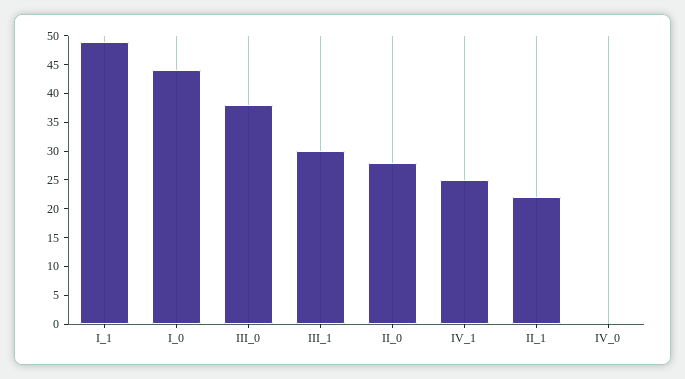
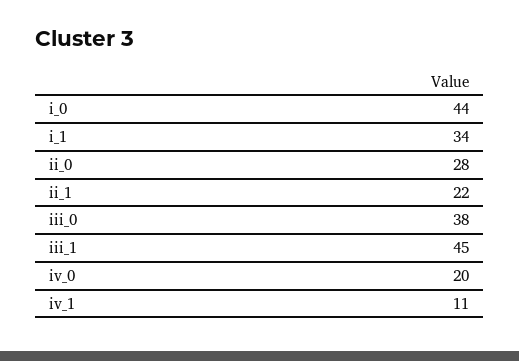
  {
-   "I_1": 50,
+   "I_1": 34,
    "I_0": 44,
    "III_0": 38,
-   "III_1": 30,
+   "III_1": 45,
    "II_0": 28,
-   "IV_1": 25,
+   "IV_1": 11,
    "II_1": 22,
-   "IV_0": 0
+   "IV_0": 20
  }

